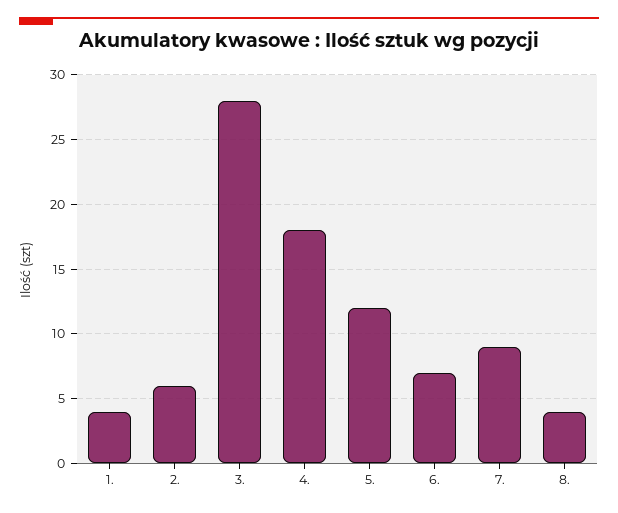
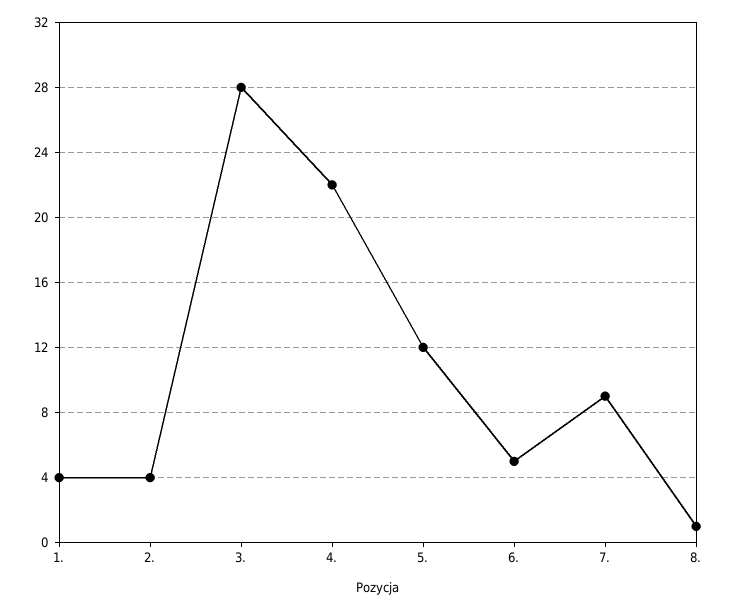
  {
    "1.": 4,
-   "2.": 6,
+   "2.": 4,
    "3.": 28,
-   "4.": 18,
+   "4.": 22,
    "5.": 12,
-   "6.": 7,
+   "6.": 5,
    "7.": 9,
-   "8.": 4
+   "8.": 1
  }

